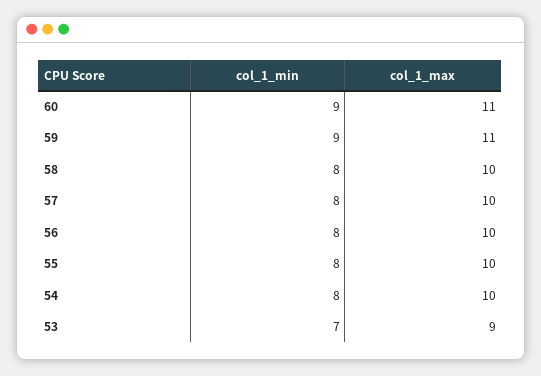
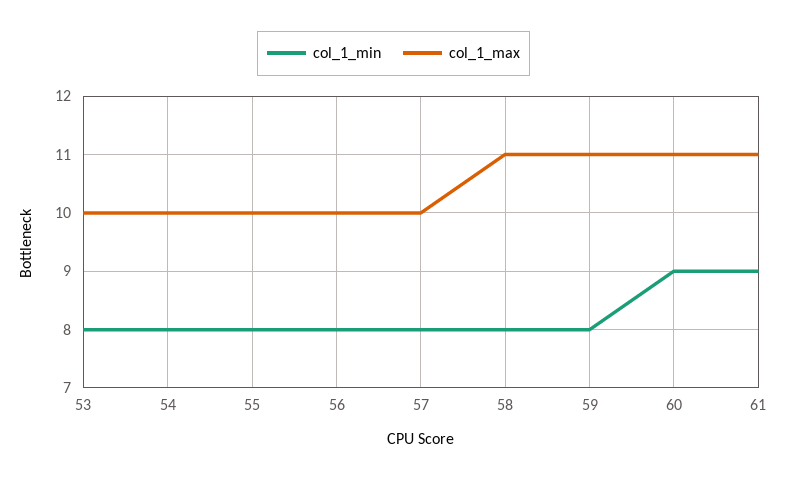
  {
    "col_1_min": {
      "60": 9,
-     "59": 9,
+     "59": 8,
      "58": 8,
      "57": 8,
      "56": 8,
      "55": 8,
      "54": 8,
-     "53": 7
+     "53": 8,
+     "61": 9
    },
    "col_1_max": {
      "60": 11,
      "59": 11,
-     "58": 10,
+     "58": 11,
      "57": 10,
      "56": 10,
      "55": 10,
      "54": 10,
-     "53": 9
+     "53": 10,
+     "61": 11
    }
  }

